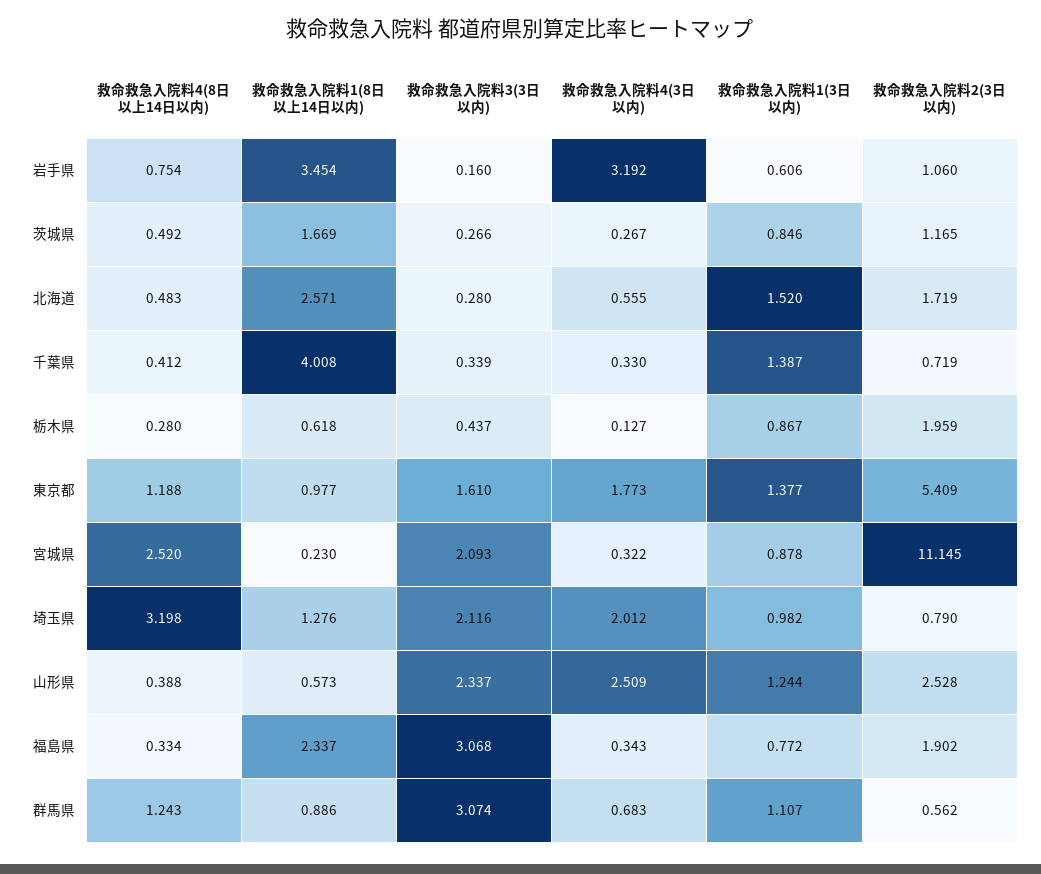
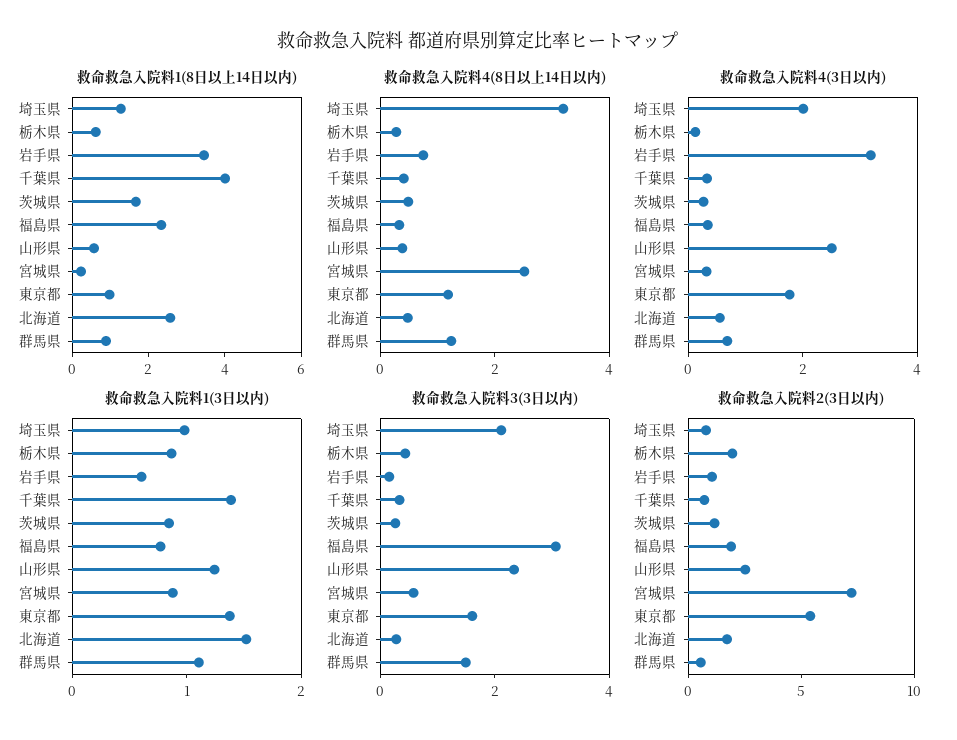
  {
    "救命救急入院料4(8日以上14日以内)": {
      "岩手県": 0.754,
      "茨城県": 0.492,
      "北海道": 0.483,
      "千葉県": 0.412,
      "栃木県": 0.28,
      "東京都": 1.188,
      "宮城県": 2.52,
      "埼玉県": 3.198,
      "山形県": 0.388,
      "福島県": 0.334,
      "群馬県": 1.243
    },
    "救命救急入院料1(8日以上14日以内)": {
      "岩手県": 3.454,
      "茨城県": 1.669,
      "北海道": 2.571,
      "千葉県": 4.008,
      "栃木県": 0.618,
      "東京都": 0.977,
      "宮城県": 0.23,
      "埼玉県": 1.276,
      "山形県": 0.573,
      "福島県": 2.337,
      "群馬県": 0.886
    },
    "救命救急入院料3(3日以内)": {
      "岩手県": 0.16,
      "茨城県": 0.266,
      "北海道": 0.28,
      "千葉県": 0.339,
      "栃木県": 0.437,
      "東京都": 1.61,
-     "宮城県": 2.093,
+     "宮城県": 0.5,
      "埼玉県": 2.116,
      "山形県": 2.337,
      "福島県": 3.068,
-     "群馬県": 3.074
+     "群馬県": 1.5
    },
    "救命救急入院料4(3日以内)": {
      "岩手県": 3.192,
      "茨城県": 0.267,
      "北海道": 0.555,
      "千葉県": 0.33,
      "栃木県": 0.127,
      "東京都": 1.773,
      "宮城県": 0.322,
      "埼玉県": 2.012,
      "山形県": 2.509,
      "福島県": 0.343,
      "群馬県": 0.683
    },
    "救命救急入院料1(3日以内)": {
      "岩手県": 0.606,
      "茨城県": 0.846,
      "北海道": 1.52,
      "千葉県": 1.387,
      "栃木県": 0.867,
      "東京都": 1.377,
      "宮城県": 0.878,
      "埼玉県": 0.982,
      "山形県": 1.244,
      "福島県": 0.772,
      "群馬県": 1.107
    },
    "救命救急入院料2(3日以内)": {
      "岩手県": 1.06,
      "茨城県": 1.165,
      "北海道": 1.719,
      "千葉県": 0.719,
      "栃木県": 1.959,
      "東京都": 5.409,
-     "宮城県": 11.145,
+     "宮城県": 7,
      "埼玉県": 0.79,
      "山形県": 2.528,
      "福島県": 1.902,
      "群馬県": 0.562
    }
  }

